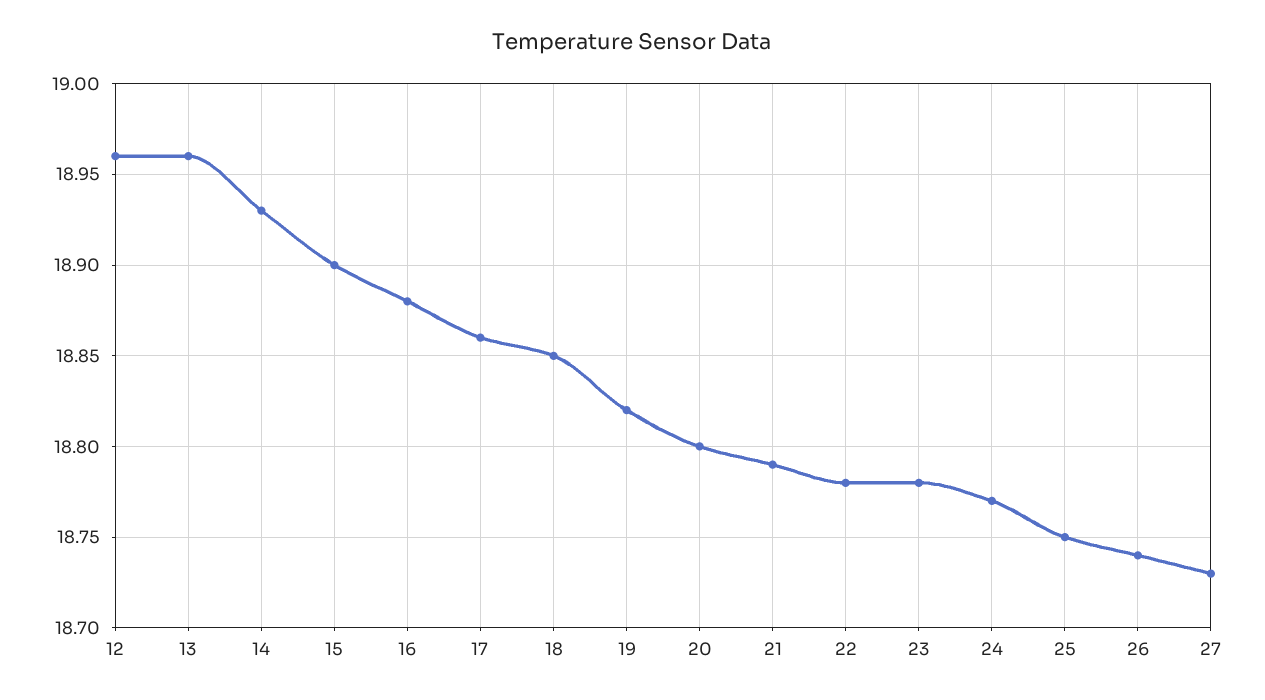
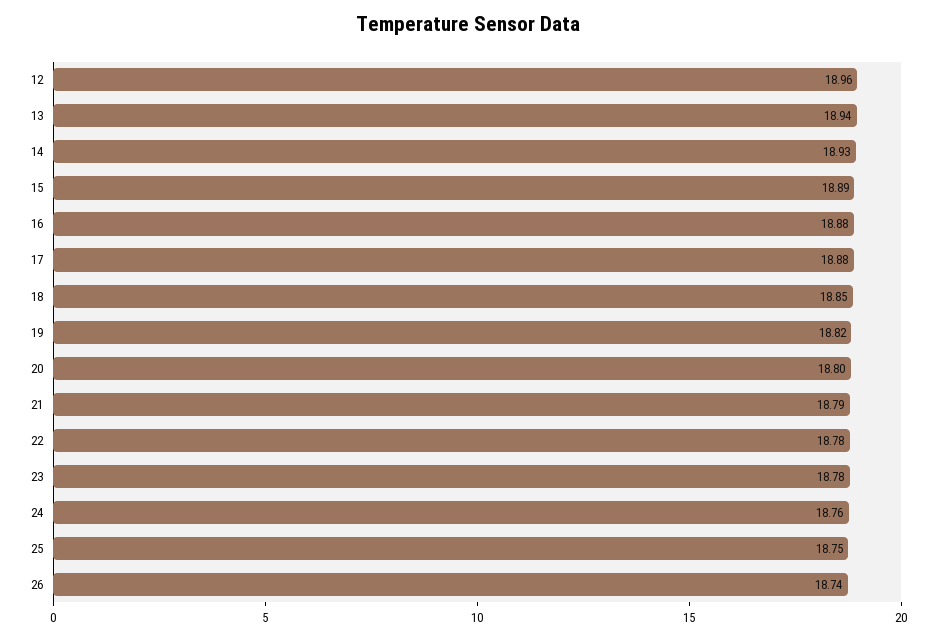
  {
    "12": 18.96,
-   "13": 18.96,
+   "13": 18.94,
    "14": 18.93,
-   "15": 18.9,
+   "15": 18.89,
    "16": 18.88,
-   "17": 18.86,
+   "17": 18.88,
    "18": 18.85,
    "19": 18.82,
    "20": 18.8,
    "21": 18.79,
    "22": 18.78,
    "23": 18.78,
-   "24": 18.77,
+   "24": 18.76,
    "25": 18.75,
-   "26": 18.74,
+   "26": 18.74
-   "27": 18.73
  }

